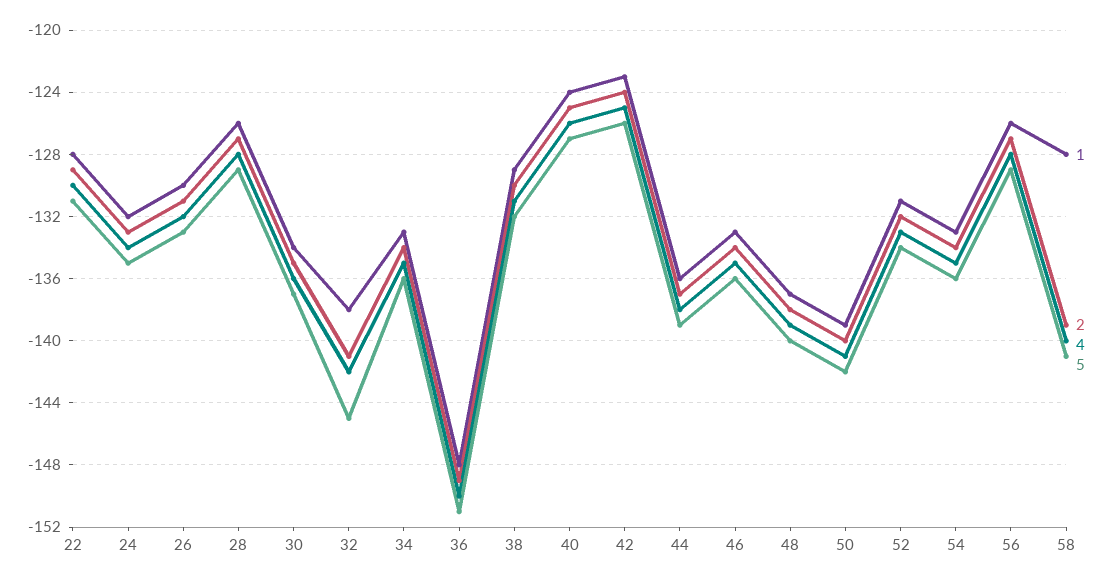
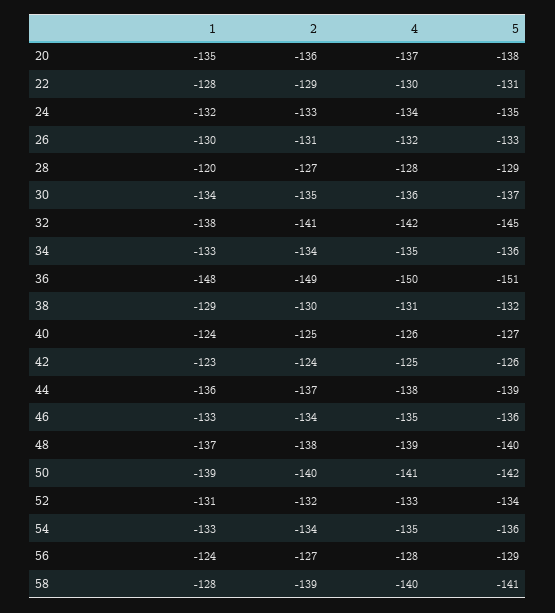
  {
    "1": {
      "22": -128,
      "24": -132,
      "26": -130,
-     "28": -126,
+     "28": -120,
      "30": -134,
      "32": -138,
      "34": -133,
      "36": -148,
      "38": -129,
      "40": -124,
      "42": -123,
      "44": -136,
      "46": -133,
      "48": -137,
      "50": -139,
      "52": -131,
      "54": -133,
-     "56": -126,
+     "56": -124,
-     "58": -128
+     "58": -128,
+     "20": -135
    },
    "2": {
      "22": -129,
      "24": -133,
      "26": -131,
      "28": -127,
      "30": -135,
      "32": -141,
      "34": -134,
      "36": -149,
      "38": -130,
      "40": -125,
      "42": -124,
      "44": -137,
      "46": -134,
      "48": -138,
      "50": -140,
      "52": -132,
      "54": -134,
      "56": -127,
-     "58": -139
+     "58": -139,
+     "20": -136
    },
    "4": {
      "22": -130,
      "24": -134,
      "26": -132,
      "28": -128,
      "30": -136,
      "32": -142,
      "34": -135,
      "36": -150,
      "38": -131,
      "40": -126,
      "42": -125,
      "44": -138,
      "46": -135,
      "48": -139,
      "50": -141,
      "52": -133,
      "54": -135,
      "56": -128,
-     "58": -140
+     "58": -140,
+     "20": -137
    },
    "5": {
      "22": -131,
      "24": -135,
      "26": -133,
      "28": -129,
      "30": -137,
      "32": -145,
      "34": -136,
      "36": -151,
      "38": -132,
      "40": -127,
      "42": -126,
      "44": -139,
      "46": -136,
      "48": -140,
      "50": -142,
      "52": -134,
      "54": -136,
      "56": -129,
-     "58": -141
+     "58": -141,
+     "20": -138
    }
  }

